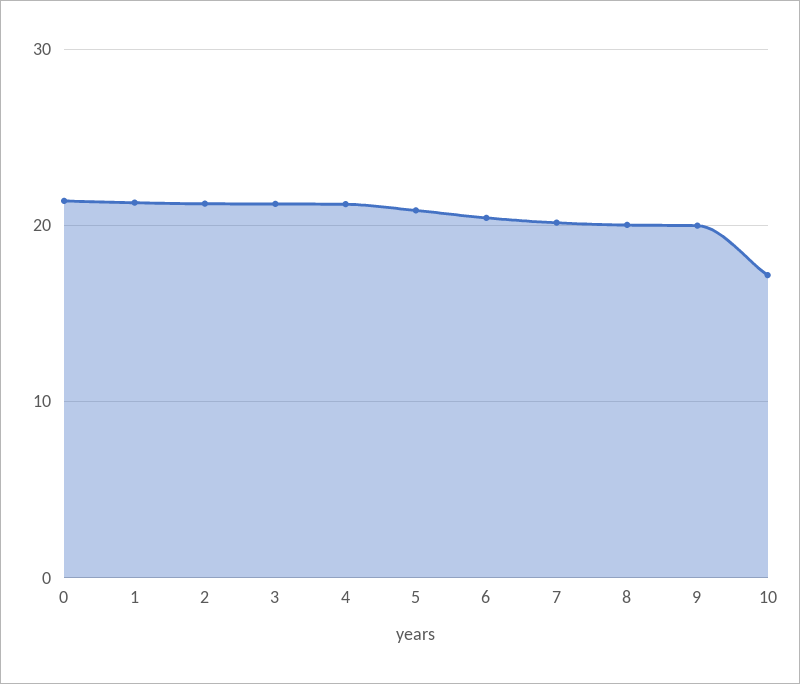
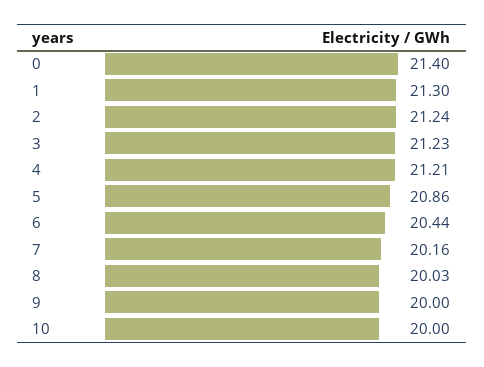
  {
    "0": 21.4,
    "1": 21.3,
    "2": 21.24,
    "3": 21.23,
    "4": 21.21,
    "5": 20.86,
    "6": 20.44,
    "7": 20.16,
    "8": 20.03,
    "9": 20,
-   "10": 17
+   "10": 20
  }

